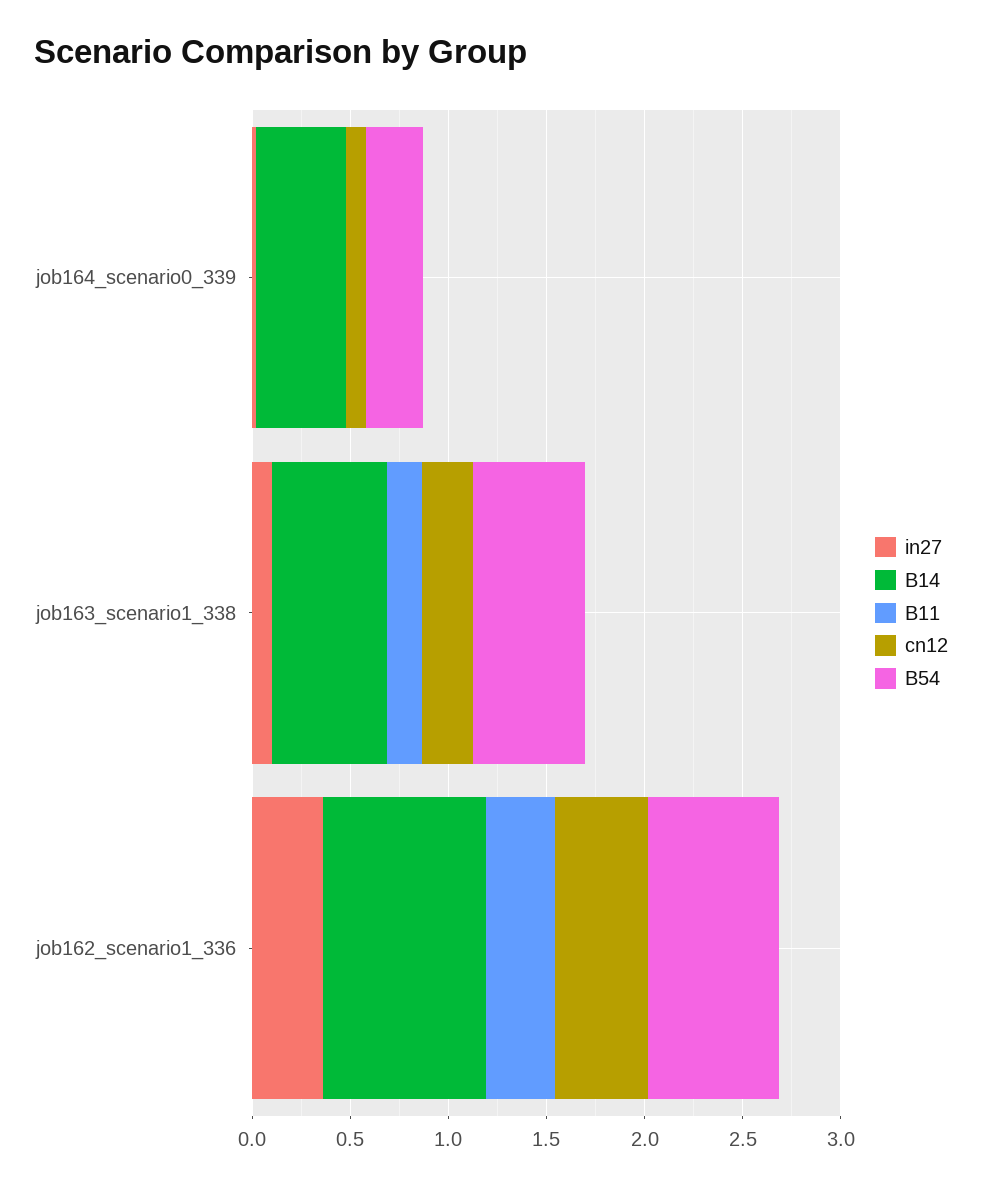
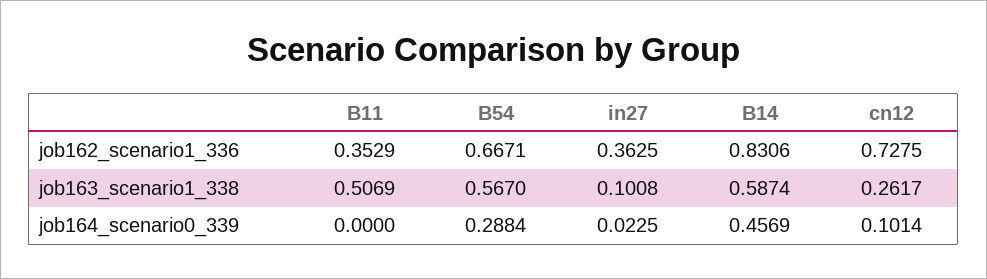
  {
    "in27": {
      "job164_scenario0_339": 0.0225,
      "job163_scenario1_338": 0.1008,
      "job162_scenario1_336": 0.3625
    },
    "B14": {
      "job164_scenario0_339": 0.4569,
      "job163_scenario1_338": 0.5874,
      "job162_scenario1_336": 0.8306
    },
    "B11": {
      "job164_scenario0_339": 0,
-     "job163_scenario1_338": 0.2,
+     "job163_scenario1_338": 0.5069,
      "job162_scenario1_336": 0.3529
    },
    "cn12": {
      "job164_scenario0_339": 0.1014,
      "job163_scenario1_338": 0.2617,
-     "job162_scenario1_336": 0.5
+     "job162_scenario1_336": 0.7275
    },
    "B54": {
      "job164_scenario0_339": 0.2884,
      "job163_scenario1_338": 0.567,
      "job162_scenario1_336": 0.6671
    }
  }

